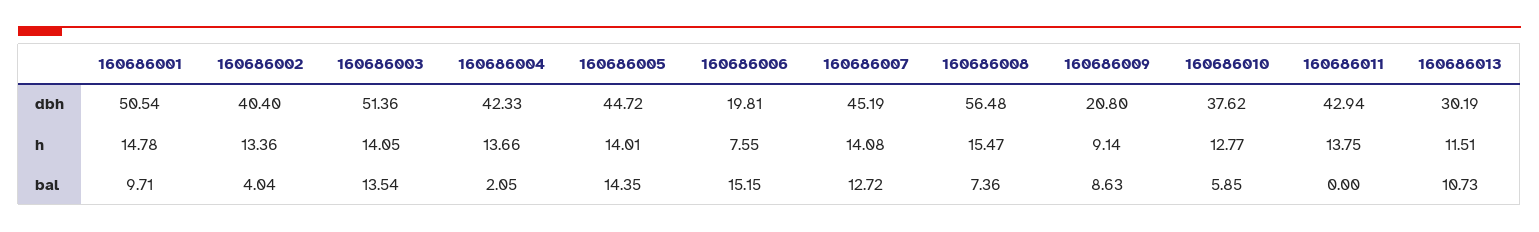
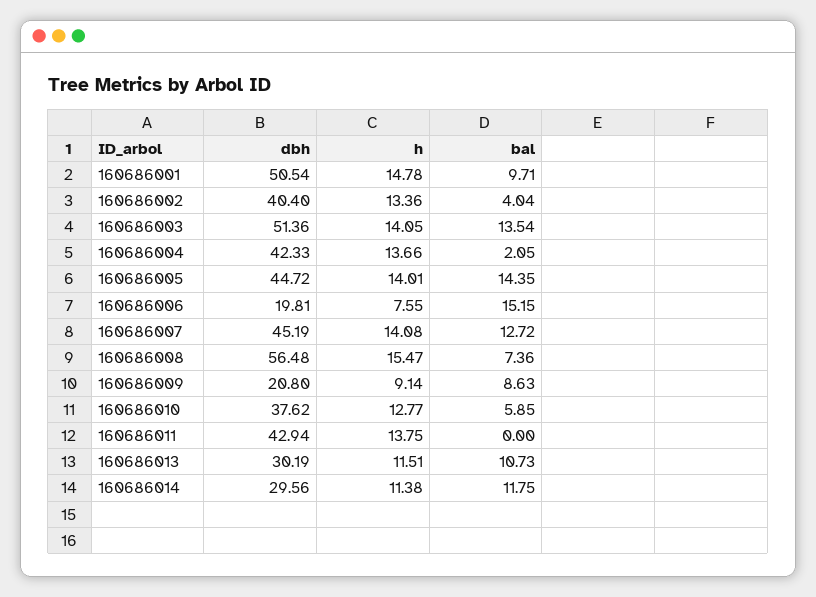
  {
    "160686001": {
      "dbh": 50.54,
      "h": 14.78,
      "bal": 9.71
    },
    "160686002": {
      "dbh": 40.4,
      "h": 13.36,
      "bal": 4.04
    },
    "160686003": {
      "dbh": 51.36,
      "h": 14.05,
      "bal": 13.54
    },
    "160686004": {
      "dbh": 42.33,
      "h": 13.66,
      "bal": 2.05
    },
    "160686005": {
      "dbh": 44.72,
      "h": 14.01,
      "bal": 14.35
    },
    "160686006": {
      "dbh": 19.81,
      "h": 7.55,
      "bal": 15.15
    },
    "160686007": {
      "dbh": 45.19,
      "h": 14.08,
      "bal": 12.72
    },
    "160686008": {
      "dbh": 56.48,
      "h": 15.47,
      "bal": 7.36
    },
    "160686009": {
      "dbh": 20.8,
      "h": 9.14,
      "bal": 8.63
    },
    "160686010": {
      "dbh": 37.62,
      "h": 12.77,
      "bal": 5.85
    },
    "160686011": {
      "dbh": 42.94,
      "h": 13.75,
      "bal": 0
    },
    "160686013": {
      "dbh": 30.19,
      "h": 11.51,
      "bal": 10.73
-   }
+   },
+   "160686014": {
+     "dbh": 29.56,
+     "h": 11.38,
+     "bal": 11.75
+   }
  }

